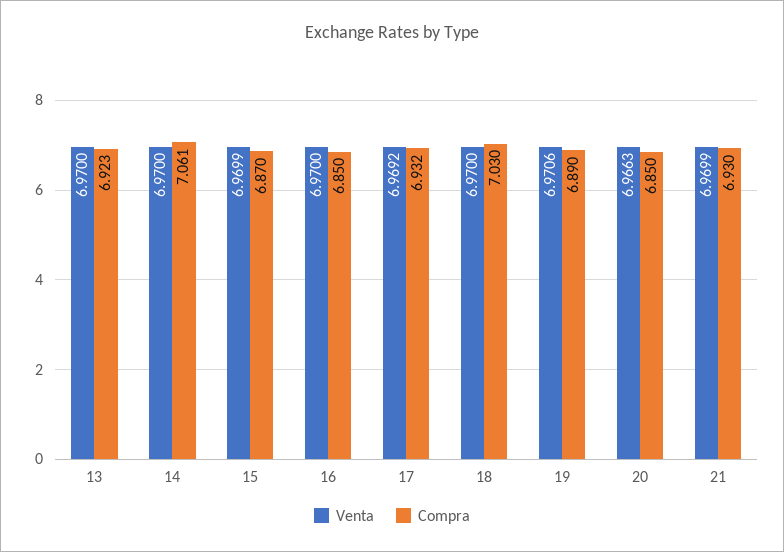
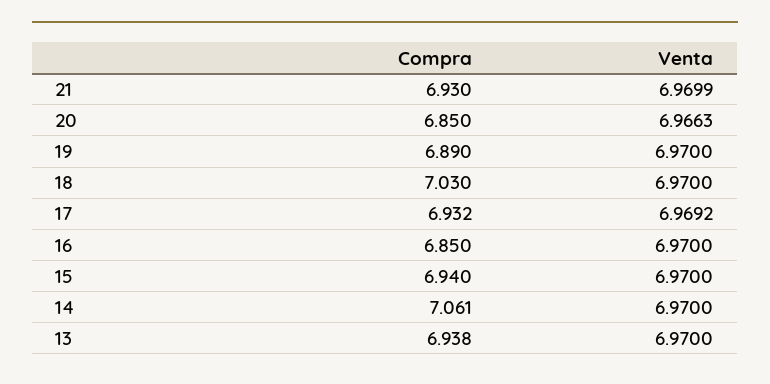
  {
    "Venta": {
      "13": 6.97,
      "14": 6.97,
-     "15": 6.9699,
+     "15": 6.97,
      "16": 6.97,
      "17": 6.9692,
      "18": 6.97,
-     "19": 6.9706,
+     "19": 6.97,
      "20": 6.9663,
      "21": 6.9699
    },
    "Compra": {
-     "13": 6.923,
+     "13": 6.938,
      "14": 7.061,
-     "15": 6.87,
+     "15": 6.94,
      "16": 6.85,
      "17": 6.932,
      "18": 7.03,
      "19": 6.89,
      "20": 6.85,
      "21": 6.93
    }
  }

